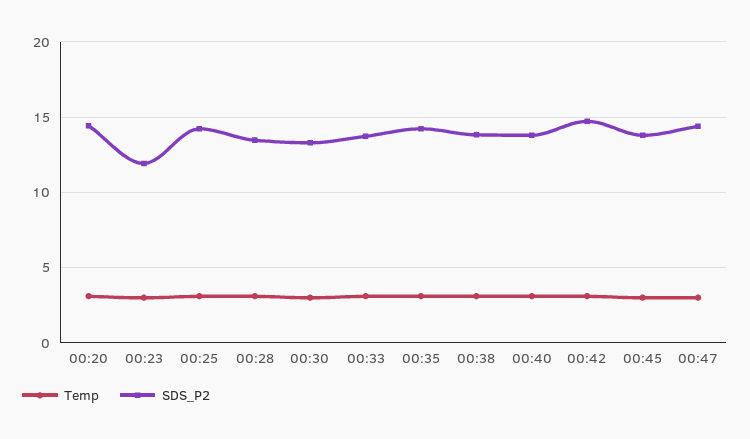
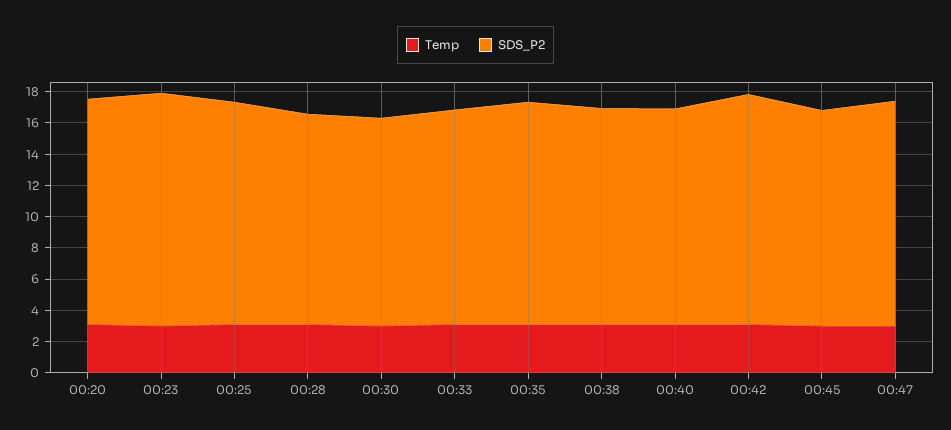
  {
    "Temp": {
      "00:20": 3,
      "00:23": 3,
      "00:25": 3,
      "00:28": 3,
      "00:30": 3,
      "00:33": 3,
      "00:35": 3,
      "00:38": 3,
      "00:40": 3,
      "00:42": 3,
      "00:45": 3,
      "00:47": 3
    },
    "SDS_P2": {
      "00:20": 14.5,
-     "00:23": 12,
+     "00:23": 15,
      "00:25": 14,
      "00:28": 13.5,
      "00:30": 13.5,
      "00:33": 13.5,
      "00:35": 14,
      "00:38": 14,
      "00:40": 14,
      "00:42": 14.5,
      "00:45": 14,
      "00:47": 14.5
    }
  }

